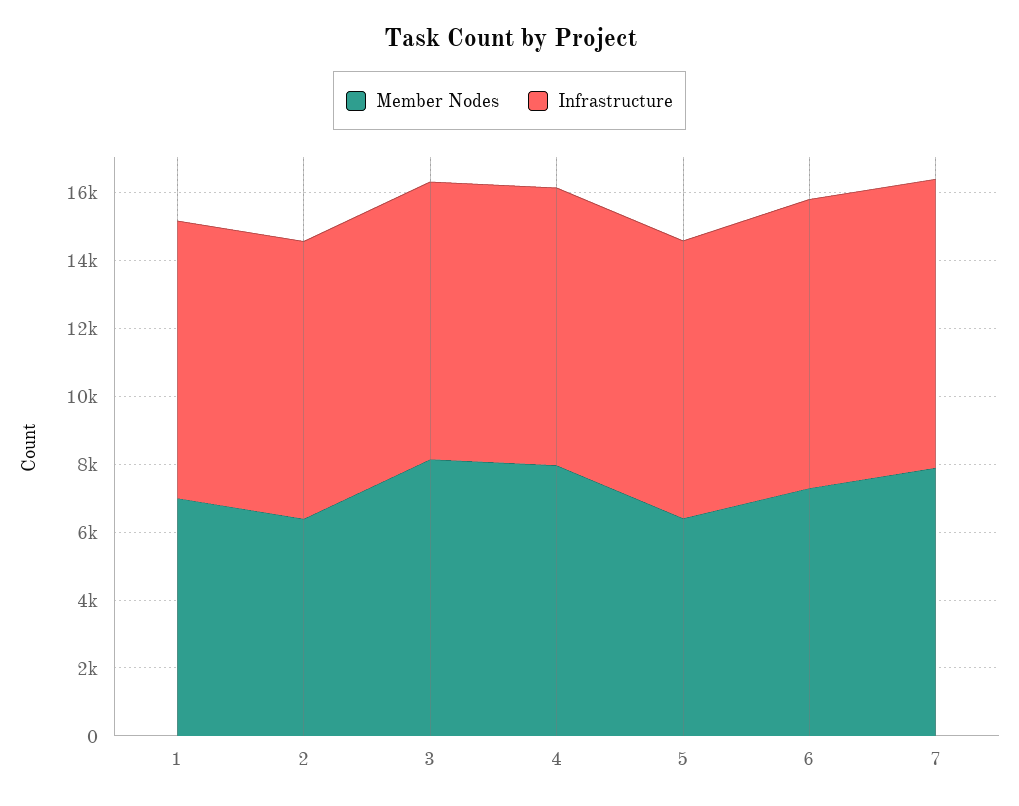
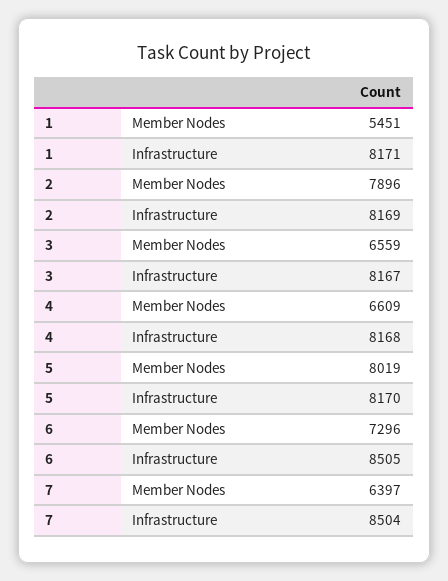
  {
    "Member Nodes": {
-     "1": 7000,
+     "1": 5451,
-     "2": 6500,
+     "2": 7896,
-     "3": 8000,
+     "3": 6559,
-     "4": 8000,
+     "4": 6609,
-     "5": 6500,
+     "5": 8019,
      "6": 7296,
-     "7": 8000
+     "7": 6397
    },
    "Infrastructure": {
      "1": 8171,
      "2": 8169,
      "3": 8167,
      "4": 8168,
      "5": 8170,
      "6": 8505,
      "7": 8504
    }
  }

